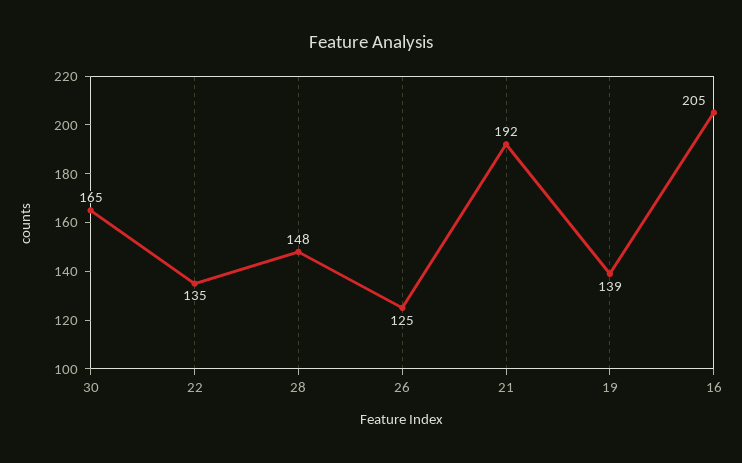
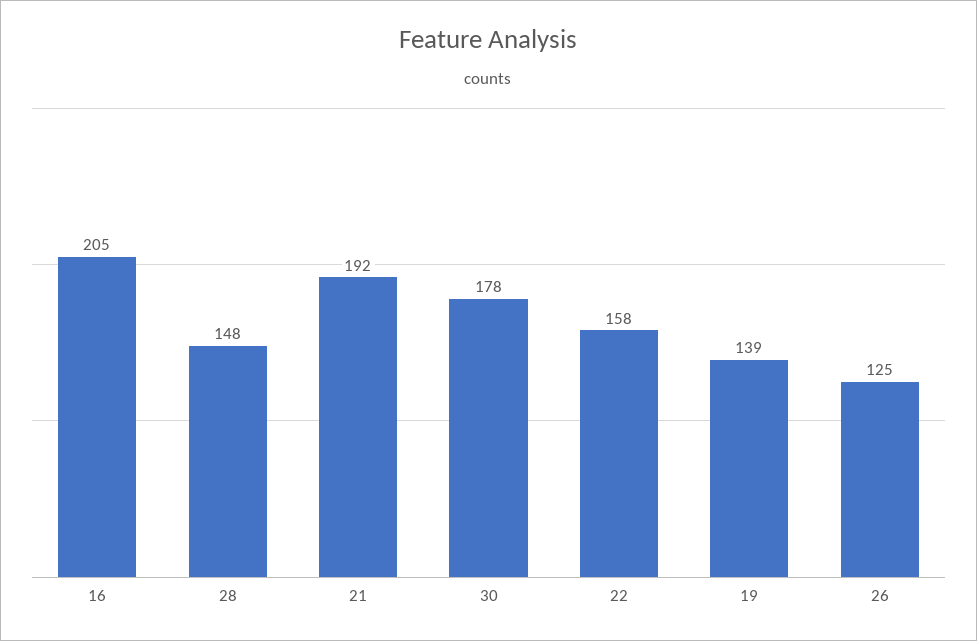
  {
-   "30": 165,
+   "30": 178,
-   "22": 135,
+   "22": 158,
    "28": 148,
    "26": 125,
    "21": 192,
    "19": 139,
    "16": 205
  }

